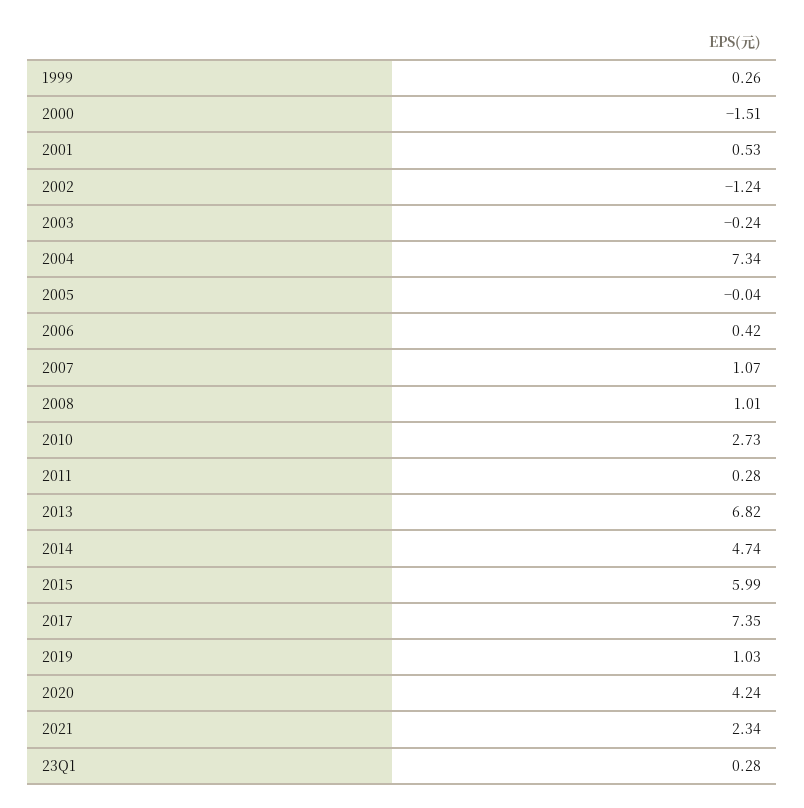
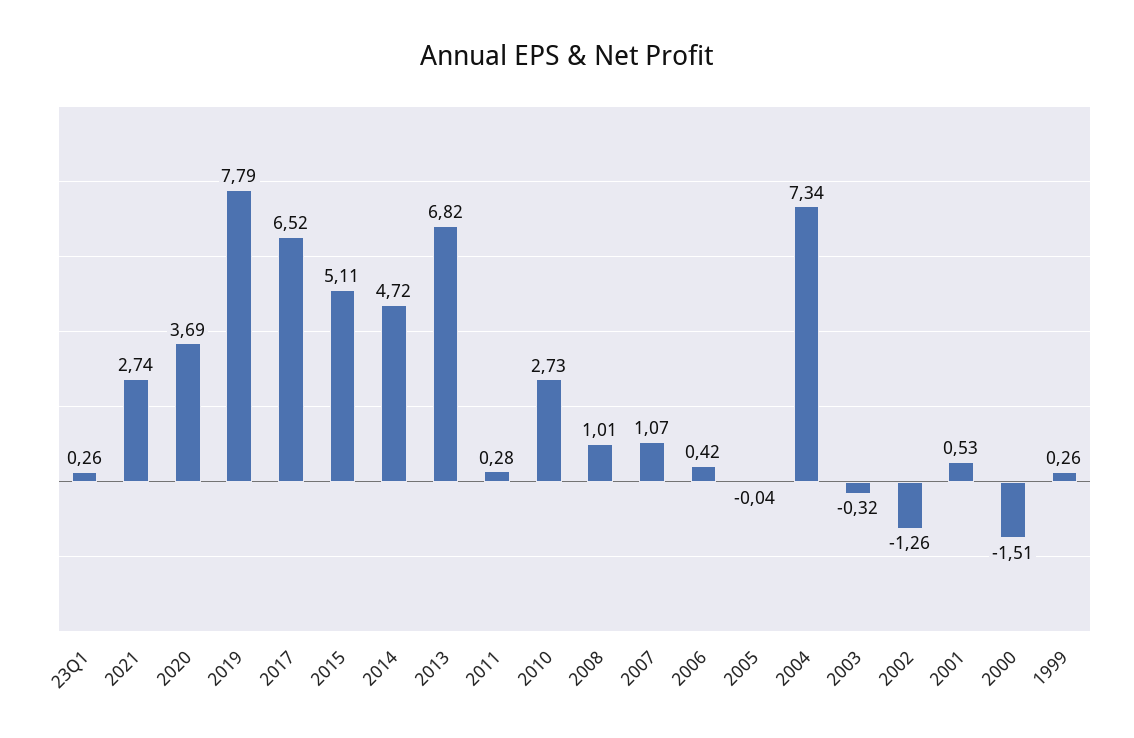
  {
    "1999": 0.26,
    "2000": -1.51,
    "2001": 0.53,
-   "2002": -1.24,
+   "2002": -1.26,
-   "2003": -0.24,
+   "2003": -0.32,
    "2004": 7.34,
    "2005": -0.04,
    "2006": 0.42,
    "2007": 1.07,
    "2008": 1.01,
    "2010": 2.73,
    "2011": 0.28,
    "2013": 6.82,
-   "2014": 4.74,
+   "2014": 4.72,
-   "2015": 5.99,
+   "2015": 5.11,
-   "2017": 7.35,
+   "2017": 6.52,
-   "2019": 1.03,
+   "2019": 7.79,
-   "2020": 4.24,
+   "2020": 3.69,
-   "2021": 2.34,
+   "2021": 2.74,
-   "23Q1": 0.28
+   "23Q1": 0.26
  }

